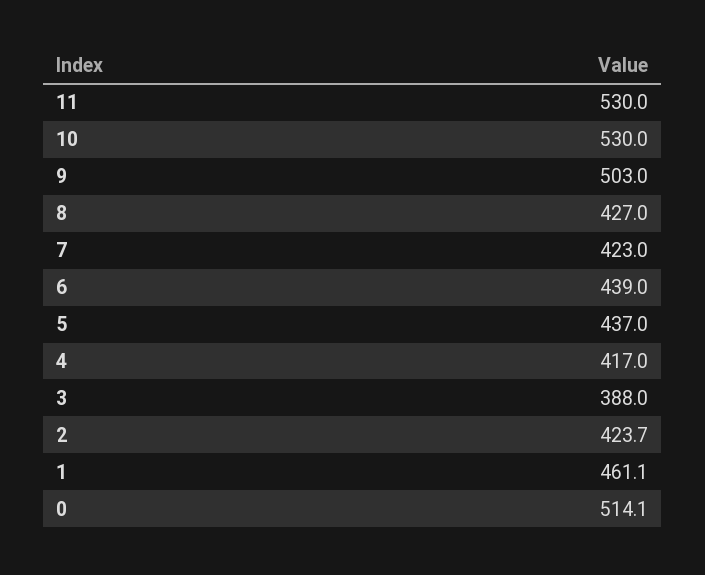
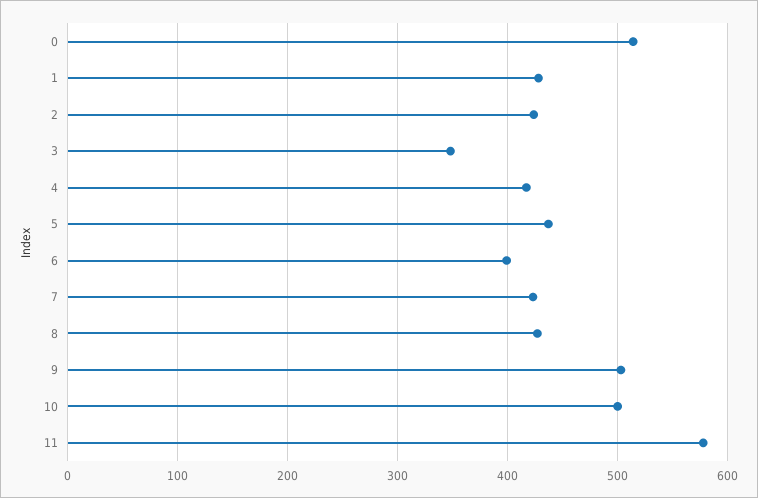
  {
-   "11": 530,
+   "11": 580,
-   "10": 530,
+   "10": 500,
    "9": 503,
    "8": 427,
    "7": 423,
-   "6": 439,
+   "6": 400,
    "5": 437,
    "4": 417,
-   "3": 388,
+   "3": 350,
    "2": 423.7,
-   "1": 461.1,
+   "1": 430,
    "0": 514.1
  }

